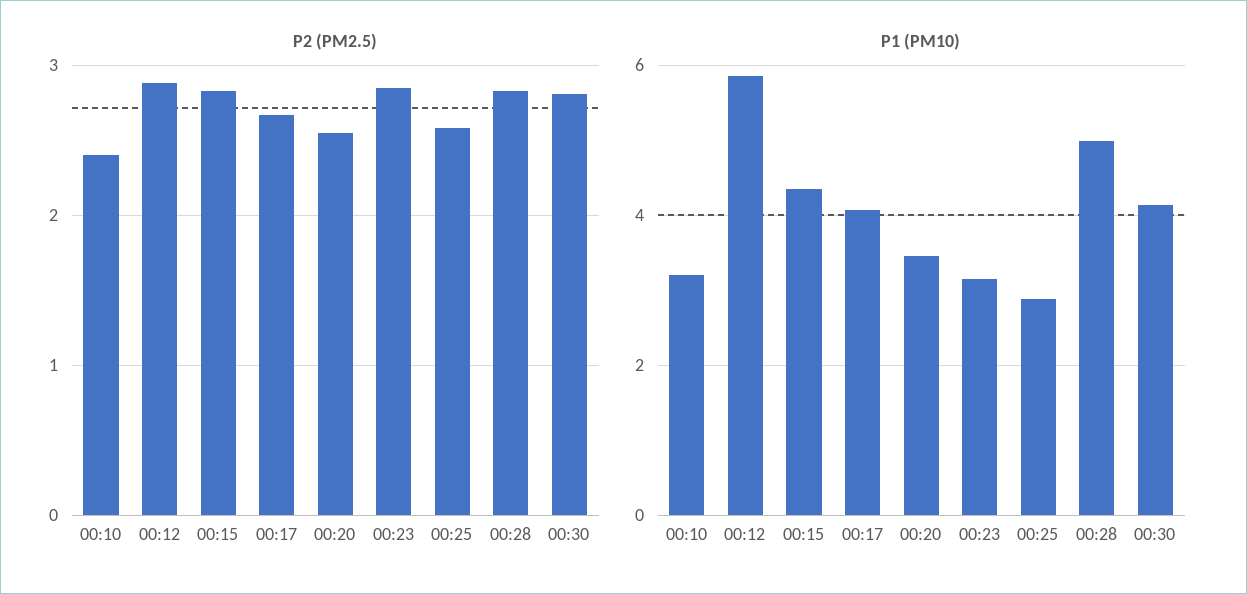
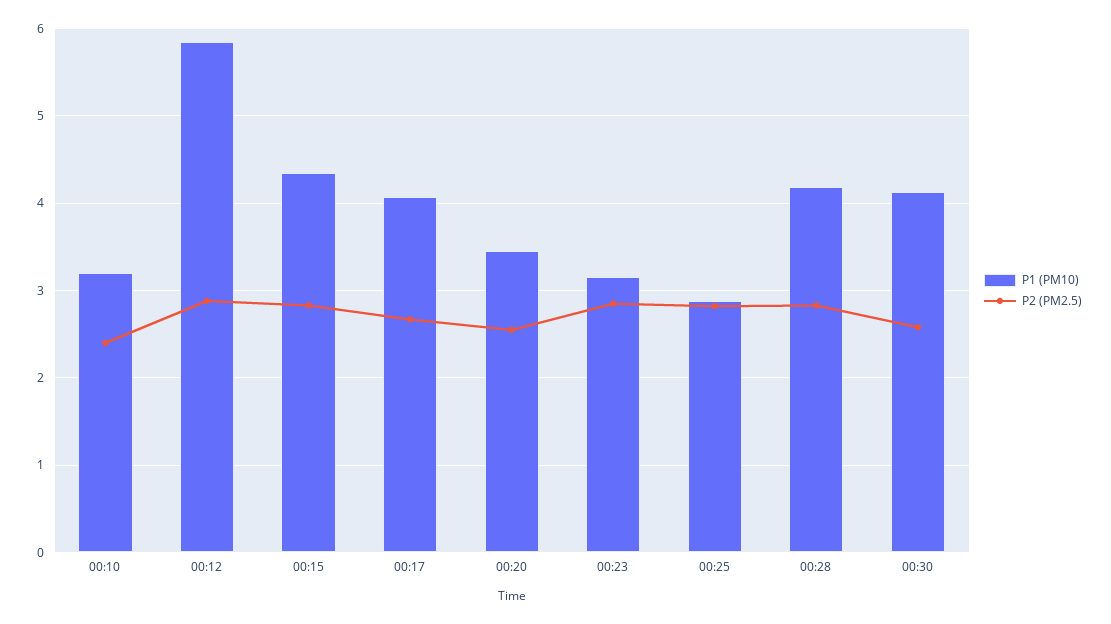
  {
    "P2 (PM2.5)": {
      "00:10": 2.4,
      "00:12": 2.9,
      "00:15": 2.8,
      "00:17": 2.7,
      "00:20": 2.6,
      "00:23": 2.9,
-     "00:25": 2.6,
+     "00:25": 2.8,
      "00:28": 2.8,
-     "00:30": 2.8
+     "00:30": 2.6
    },
    "P1 (PM10)": {
      "00:10": 3.2,
      "00:12": 5.9,
      "00:15": 4.4,
      "00:17": 4.1,
      "00:20": 3.5,
      "00:23": 3.2,
      "00:25": 2.9,
-     "00:28": 5,
+     "00:28": 4.2,
      "00:30": 4.1
    }
  }

